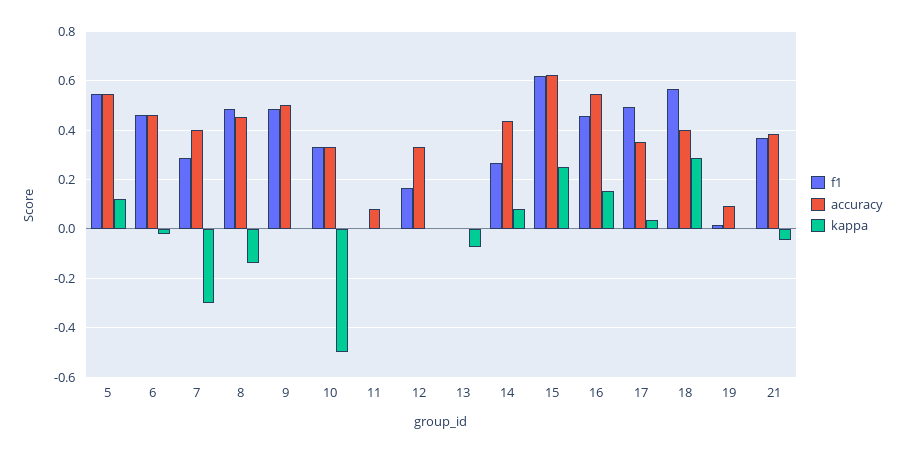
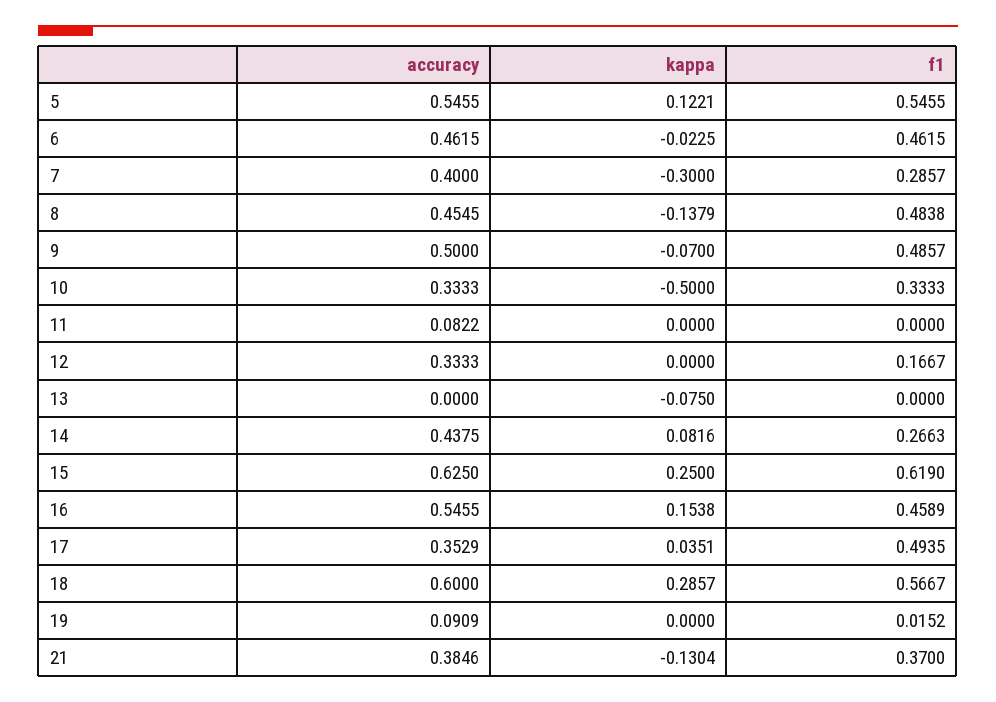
  {
    "f1": {
      "5": 0.5455,
      "6": 0.4615,
      "7": 0.2857,
      "8": 0.4838,
      "9": 0.4857,
      "10": 0.3333,
      "11": 0,
      "12": 0.1667,
      "13": 0,
      "14": 0.2663,
      "15": 0.619,
      "16": 0.4589,
      "17": 0.4935,
      "18": 0.5667,
      "19": 0.0152,
      "21": 0.37
    },
    "accuracy": {
      "5": 0.5455,
      "6": 0.4615,
      "7": 0.4,
      "8": 0.4545,
      "9": 0.5,
      "10": 0.3333,
      "11": 0.0822,
      "12": 0.3333,
      "13": 0,
      "14": 0.4375,
      "15": 0.625,
      "16": 0.5455,
      "17": 0.3529,
-     "18": 0.4,
+     "18": 0.6,
      "19": 0.0909,
      "21": 0.3846
    },
    "kappa": {
      "5": 0.1221,
      "6": -0.0225,
      "7": -0.3,
      "8": -0.1379,
-     "9": 0,
+     "9": -0.07,
      "10": -0.5,
      "11": 0,
      "12": 0,
      "13": -0.075,
      "14": 0.0816,
      "15": 0.25,
      "16": 0.1538,
      "17": 0.0351,
      "18": 0.2857,
      "19": 0,
-     "21": -0.05
+     "21": -0.1304
    }
  }

